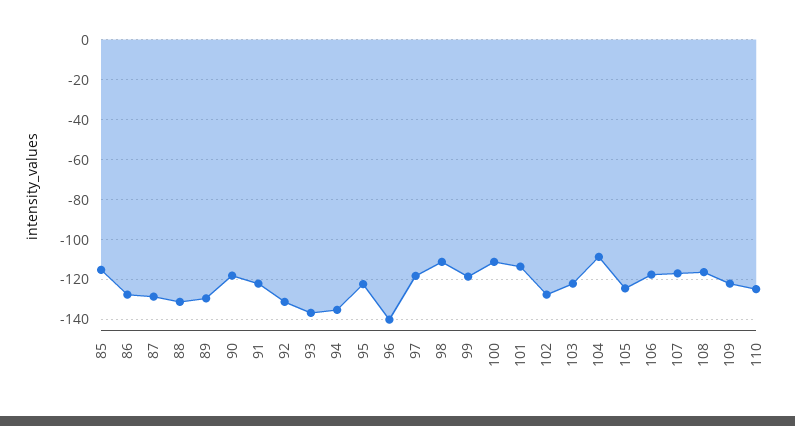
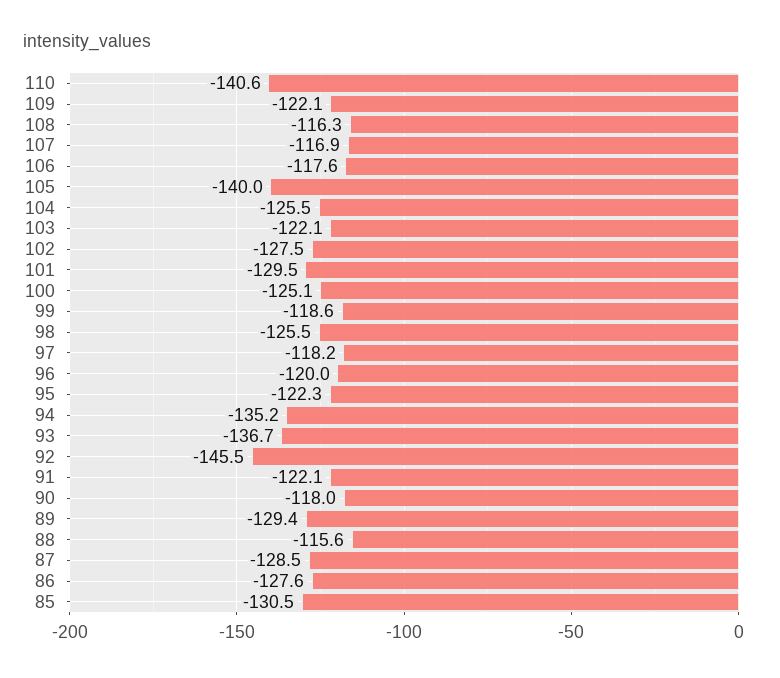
  {
-   "85": -115,
+   "85": -130.5,
    "86": -127.6,
    "87": -128.5,
-   "88": -130,
+   "88": -115.6,
    "89": -129.4,
    "90": -118,
    "91": -122.1,
-   "92": -130,
+   "92": -145.5,
    "93": -136.7,
    "94": -135.2,
    "95": -122.3,
-   "96": -140,
+   "96": -120,
    "97": -118.2,
-   "98": -110,
+   "98": -125.5,
    "99": -118.6,
-   "100": -110,
+   "100": -125.1,
-   "101": -115,
+   "101": -129.5,
    "102": -127.5,
    "103": -122.1,
-   "104": -110,
+   "104": -125.5,
-   "105": -125,
+   "105": -140,
    "106": -117.6,
    "107": -116.9,
    "108": -116.3,
    "109": -122.1,
-   "110": -125
+   "110": -140.6
  }

